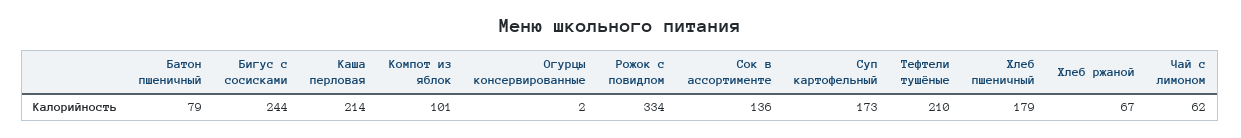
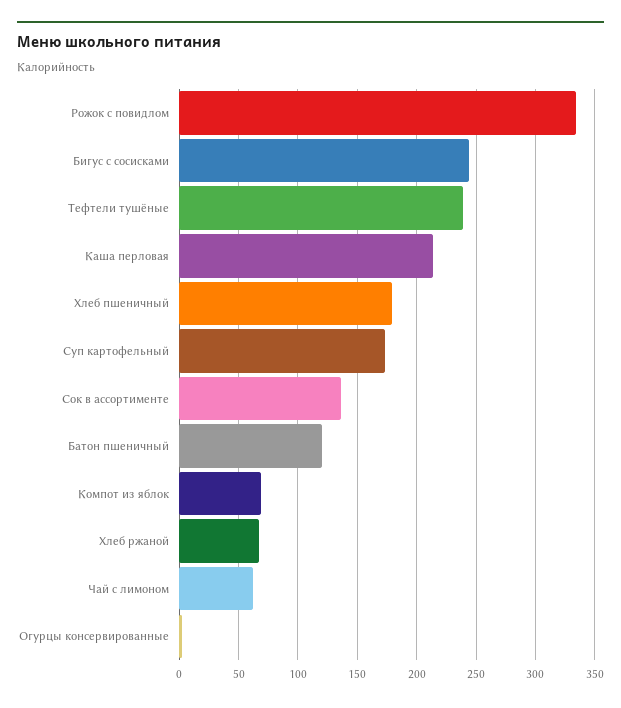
  {
-   "Батон пшеничный": 79,
+   "Батон пшеничный": 120,
    "Бигус с сосисками": 244,
    "Каша перловая": 214,
-   "Компот из яблок": 101,
+   "Компот из яблок": 70,
    "Огурцы консервированные": 2,
    "Рожок с повидлом": 334,
    "Сок в ассортименте": 136,
    "Суп картофельный": 173,
-   "Тефтели тушёные": 210,
+   "Тефтели тушёные": 240,
    "Хлеб пшеничный": 179,
    "Хлеб ржаной": 67,
    "Чай с лимоном": 62
  }

